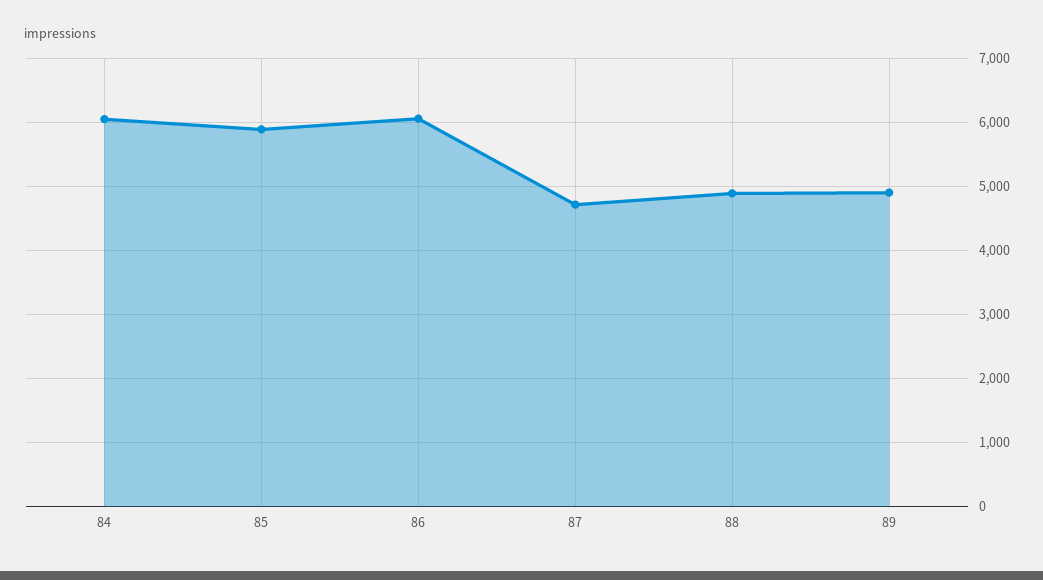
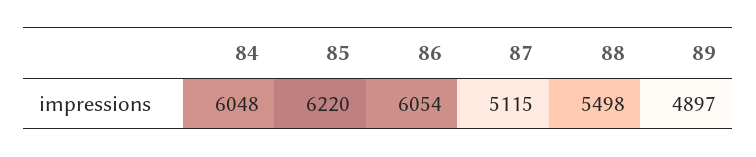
  {
    "84": 6048,
-   "85": 5900,
+   "85": 6220,
    "86": 6054,
-   "87": 4700,
+   "87": 5115,
-   "88": 4900,
+   "88": 5498,
    "89": 4897
  }

